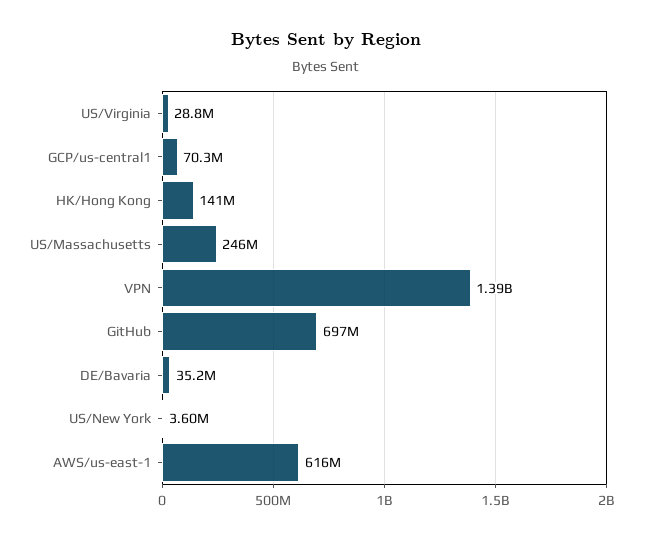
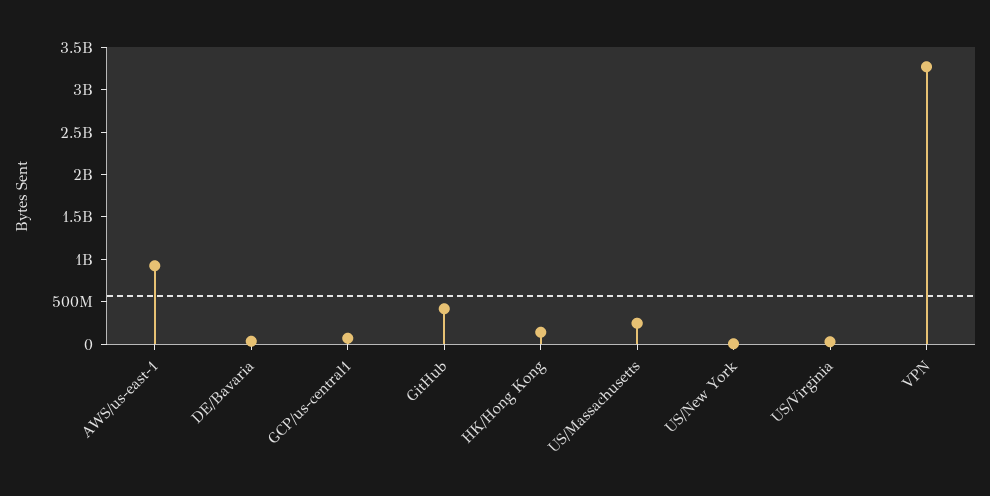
  {
    "US/Virginia": 28800000,
    "GCP/us-central1": 70300000,
    "HK/Hong Kong": 141000000,
    "US/Massachusetts": 246000000,
-   "VPN": 1390000000,
+   "VPN": 3300000000,
-   "GitHub": 697000000,
+   "GitHub": 400000000,
    "DE/Bavaria": 35200000,
    "US/New York": 3600000,
-   "AWS/us-east-1": 616000000
+   "AWS/us-east-1": 900000000
  }

